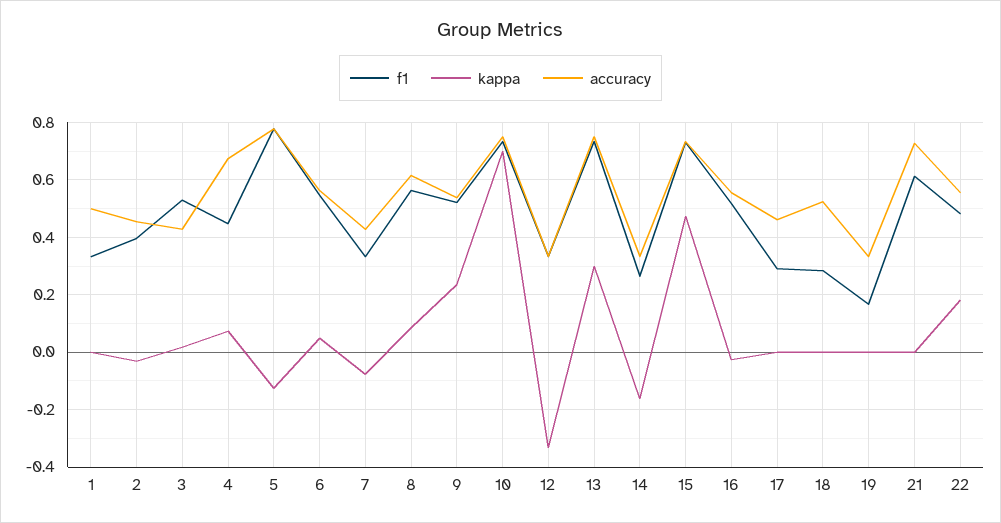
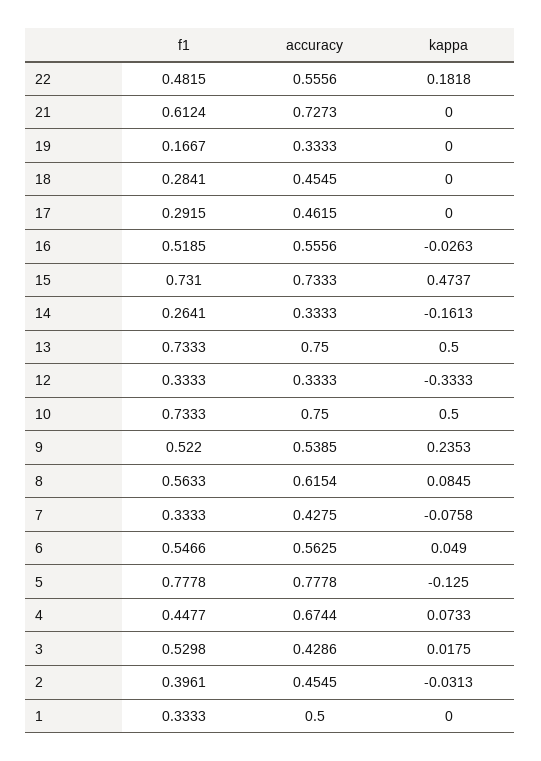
  {
    "f1": {
      "1": 0.3333,
      "2": 0.3961,
      "3": 0.5298,
      "4": 0.4477,
      "5": 0.7778,
      "6": 0.5466,
      "7": 0.3333,
      "8": 0.5633,
      "9": 0.522,
      "10": 0.7333,
      "12": 0.3333,
      "13": 0.7333,
      "14": 0.2641,
      "15": 0.731,
      "16": 0.5185,
      "17": 0.2915,
      "18": 0.2841,
      "19": 0.1667,
      "21": 0.6124,
      "22": 0.4815
    },
    "kappa": {
      "1": 0,
      "2": -0.0313,
      "3": 0.0175,
      "4": 0.0733,
      "5": -0.125,
      "6": 0.049,
      "7": -0.0758,
      "8": 0.0845,
      "9": 0.2353,
-     "10": 0.7,
+     "10": 0.5,
      "12": -0.3333,
-     "13": 0.3,
+     "13": 0.5,
      "14": -0.1613,
      "15": 0.4737,
      "16": -0.0263,
      "17": 0,
      "18": 0,
      "19": 0,
      "21": 0,
      "22": 0.1818
    },
    "accuracy": {
      "1": 0.5,
      "2": 0.4545,
      "3": 0.4286,
      "4": 0.6744,
      "5": 0.7778,
      "6": 0.5625,
      "7": 0.4275,
      "8": 0.6154,
      "9": 0.5385,
      "10": 0.75,
      "12": 0.3333,
      "13": 0.75,
      "14": 0.3333,
      "15": 0.7333,
      "16": 0.5556,
      "17": 0.4615,
-     "18": 0.525,
+     "18": 0.4545,
      "19": 0.3333,
      "21": 0.7273,
      "22": 0.5556
    }
  }

